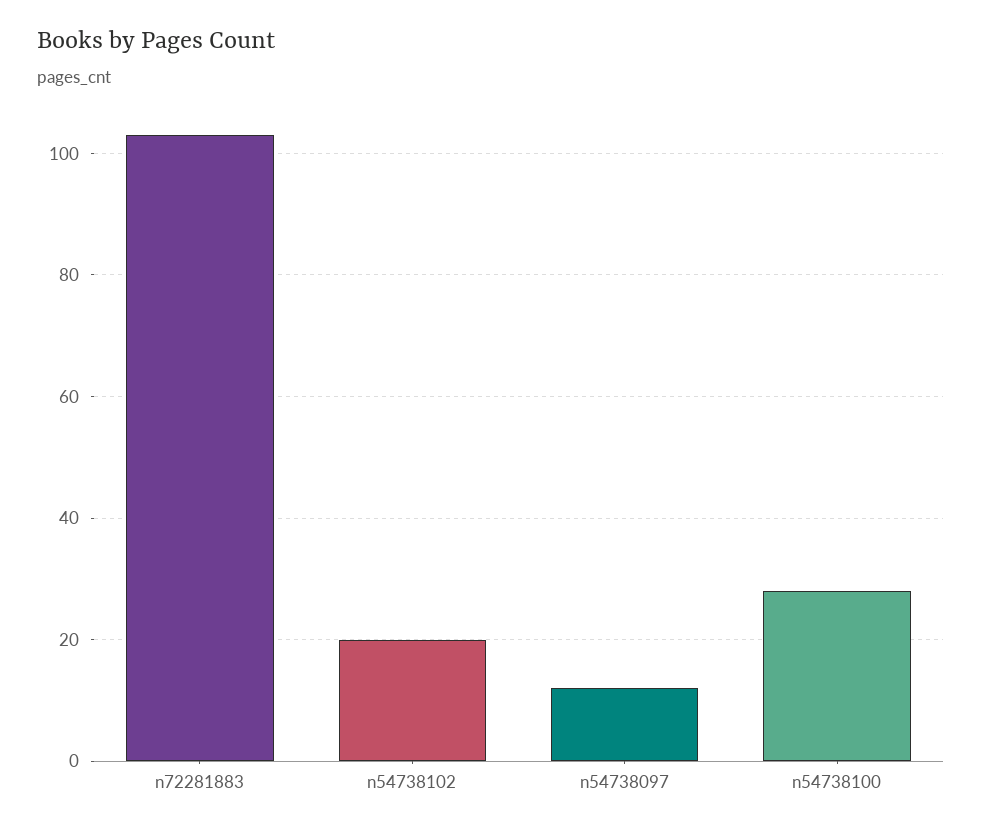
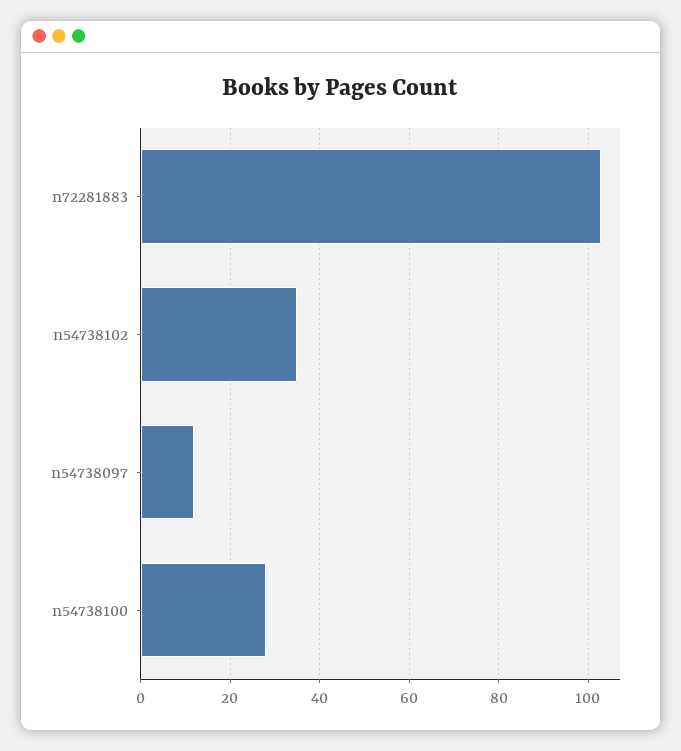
  {
    "n72281883": 105,
-   "n54738102": 20,
+   "n54738102": 35,
    "n54738097": 10,
    "n54738100": 30
  }

